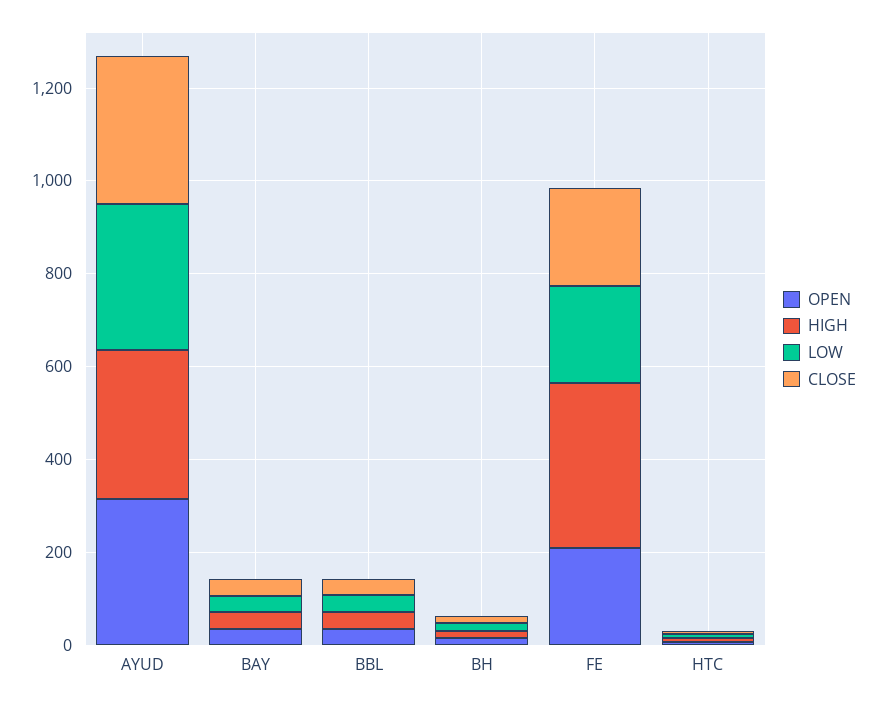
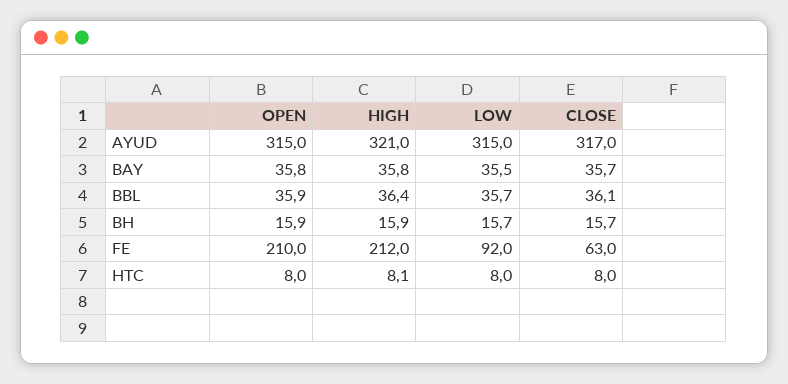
  {
    "OPEN": {
      "AYUD": 315,
      "BAY": 35.8,
      "BBL": 35.9,
      "BH": 15.9,
      "FE": 210,
      "HTC": 8
    },
    "HIGH": {
      "AYUD": 321,
      "BAY": 35.8,
      "BBL": 36.4,
      "BH": 15.9,
-     "FE": 350,
+     "FE": 212,
      "HTC": 8.1
    },
    "LOW": {
      "AYUD": 315,
      "BAY": 35.5,
      "BBL": 35.7,
      "BH": 15.7,
-     "FE": 200,
+     "FE": 92,
      "HTC": 8
    },
    "CLOSE": {
      "AYUD": 317,
      "BAY": 35.7,
      "BBL": 36.1,
      "BH": 15.7,
-     "FE": 200,
+     "FE": 63,
      "HTC": 8
    }
  }

